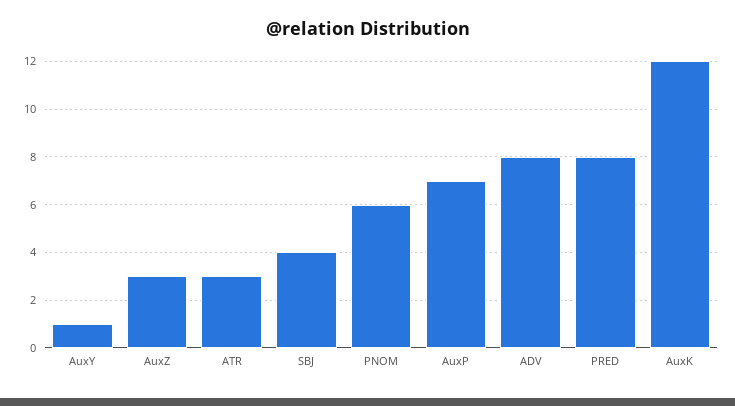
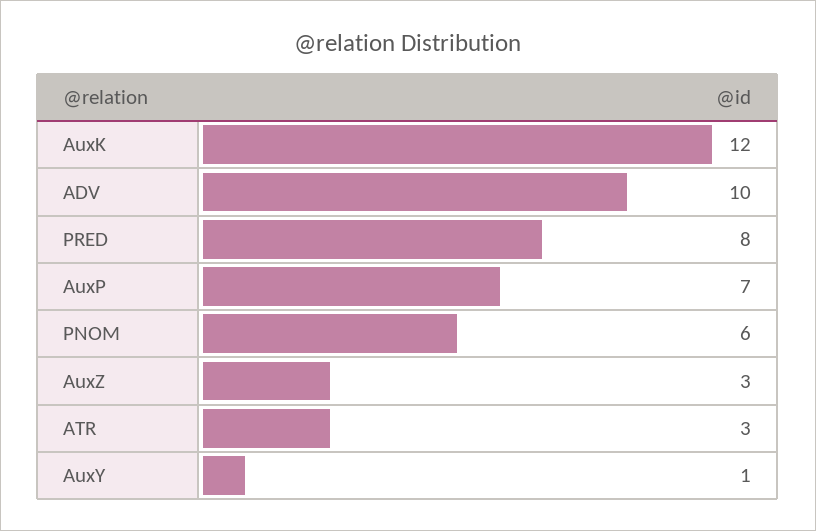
  {
    "AuxY": 1,
    "AuxZ": 3,
    "ATR": 3,
-   "SBJ": 4,
    "PNOM": 6,
    "AuxP": 7,
-   "ADV": 8,
+   "ADV": 10,
    "PRED": 8,
    "AuxK": 12
  }

